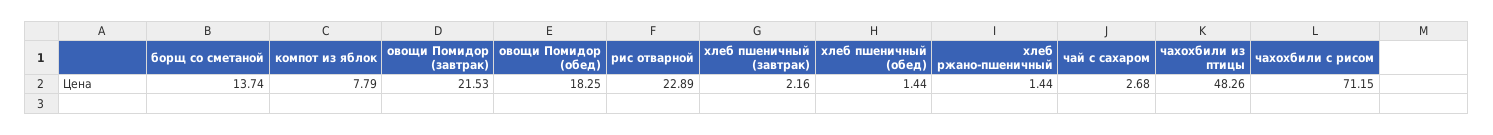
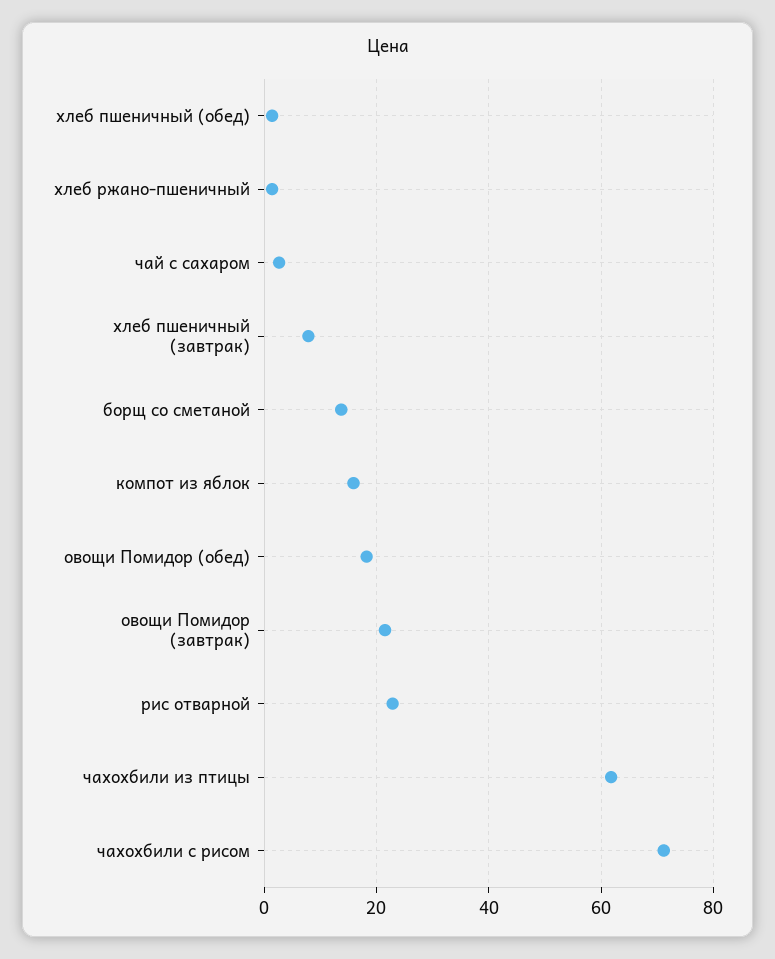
  {
    "борщ со сметаной": 13.74,
-   "компот из яблок": 7.79,
+   "компот из яблок": 16,
    "овощи Помидор (завтрак)": 21.53,
    "овощи Помидор (обед)": 18.25,
    "рис отварной": 22.89,
-   "хлеб пшеничный (завтрак)": 2.16,
+   "хлеб пшеничный (завтрак)": 8,
    "хлеб пшеничный (обед)": 1.44,
    "хлеб ржано-пшеничный": 1.44,
    "чай с сахаром": 2.68,
-   "чахохбили из птицы": 48.26,
+   "чахохбили из птицы": 62,
    "чахохбили с рисом": 71.15
  }

